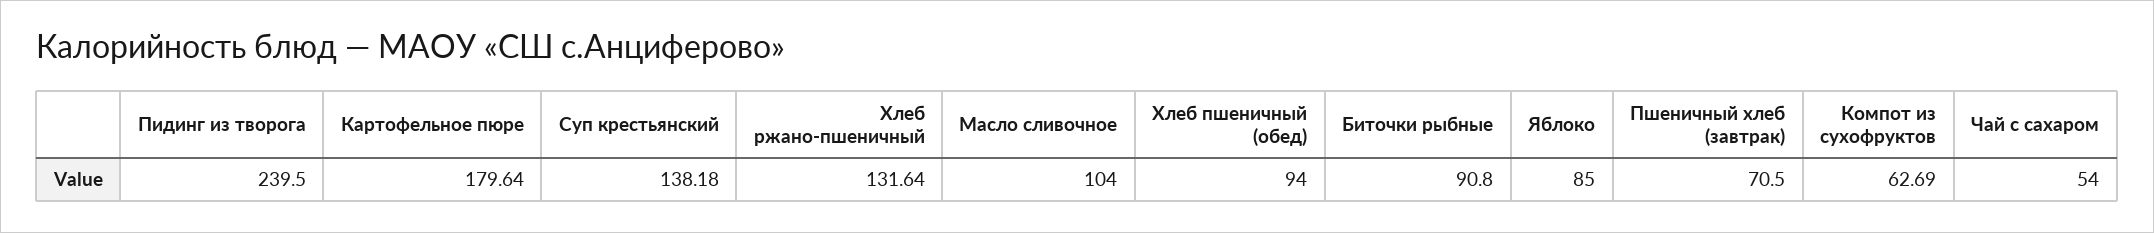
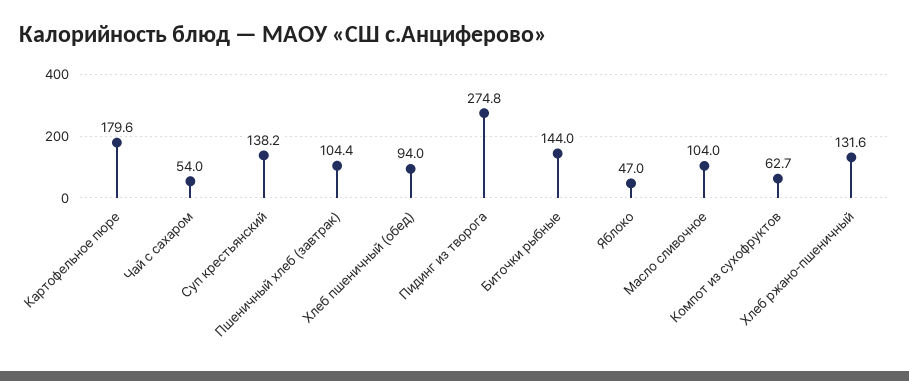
  {
-   "Пидинг из творога": 239.5,
+   "Пидинг из творога": 274.8,
    "Картофельное пюре": 179.64,
    "Суп крестьянский": 138.18,
    "Хлеб ржано-пшеничный": 131.64,
    "Масло сливочное": 104,
    "Хлеб пшеничный (обед)": 94,
-   "Биточки рыбные": 90.8,
+   "Биточки рыбные": 144,
-   "Яблоко": 85,
+   "Яблоко": 47,
-   "Пшеничный хлеб (завтрак)": 70.5,
+   "Пшеничный хлеб (завтрак)": 104.4,
    "Компот из сухофруктов": 62.69,
    "Чай с сахаром": 54
  }

